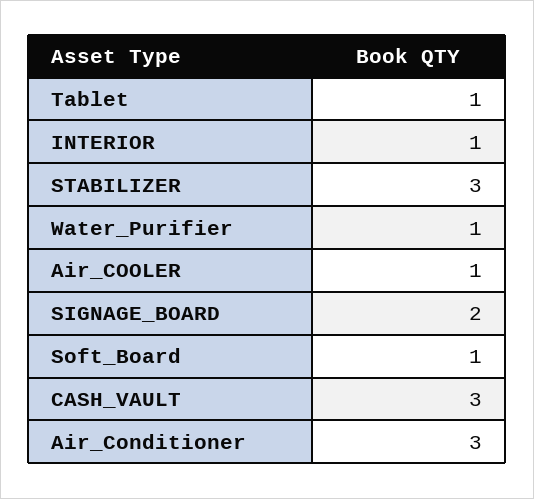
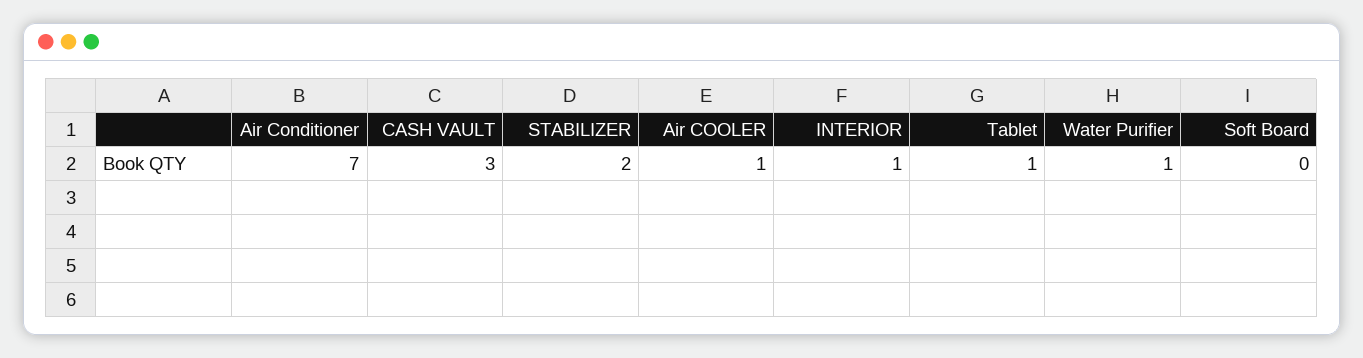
  {
    "Tablet": 1,
    "INTERIOR": 1,
-   "STABILIZER": 3,
+   "STABILIZER": 2,
    "Water_Purifier": 1,
    "Air_COOLER": 1,
-   "SIGNAGE_BOARD": 2,
-   "Soft_Board": 1,
+   "Soft_Board": 0,
    "CASH_VAULT": 3,
-   "Air_Conditioner": 3
+   "Air_Conditioner": 7
  }

